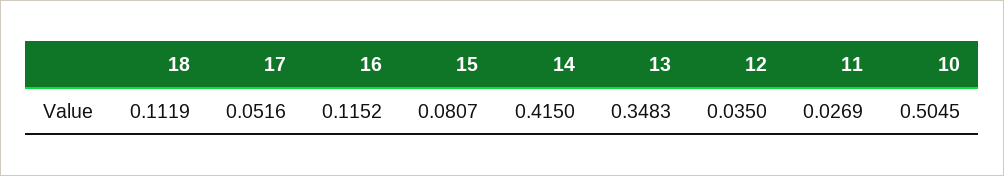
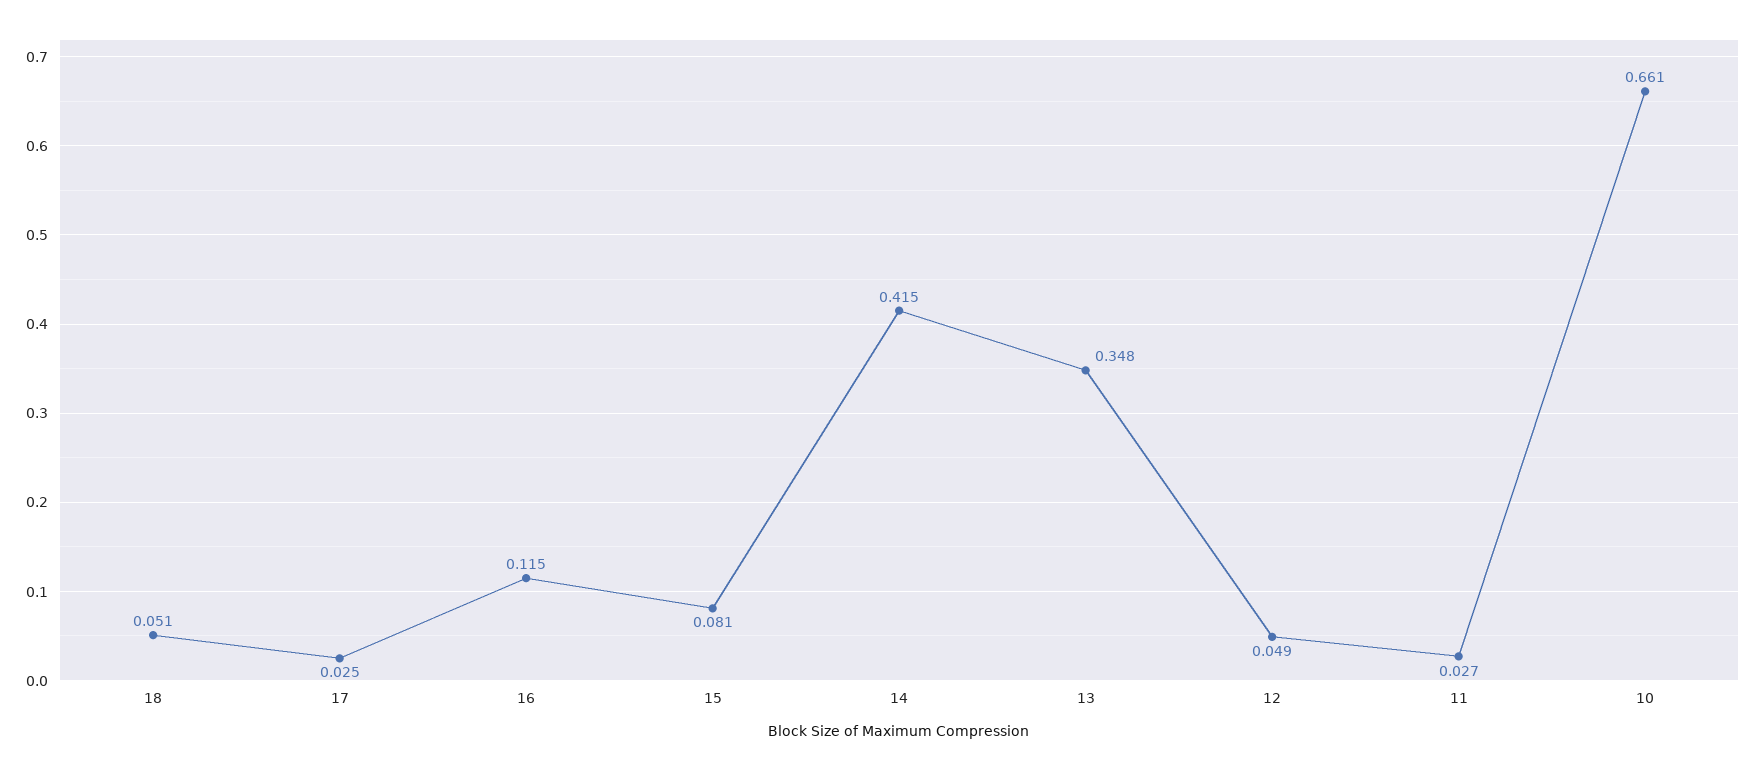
  {
-   "18": 0.1119,
+   "18": 0.051,
-   "17": 0.0516,
+   "17": 0.025,
    "16": 0.1152,
    "15": 0.0807,
    "14": 0.415,
    "13": 0.3483,
-   "12": 0.035,
+   "12": 0.049,
    "11": 0.0269,
-   "10": 0.5045
+   "10": 0.661
  }

